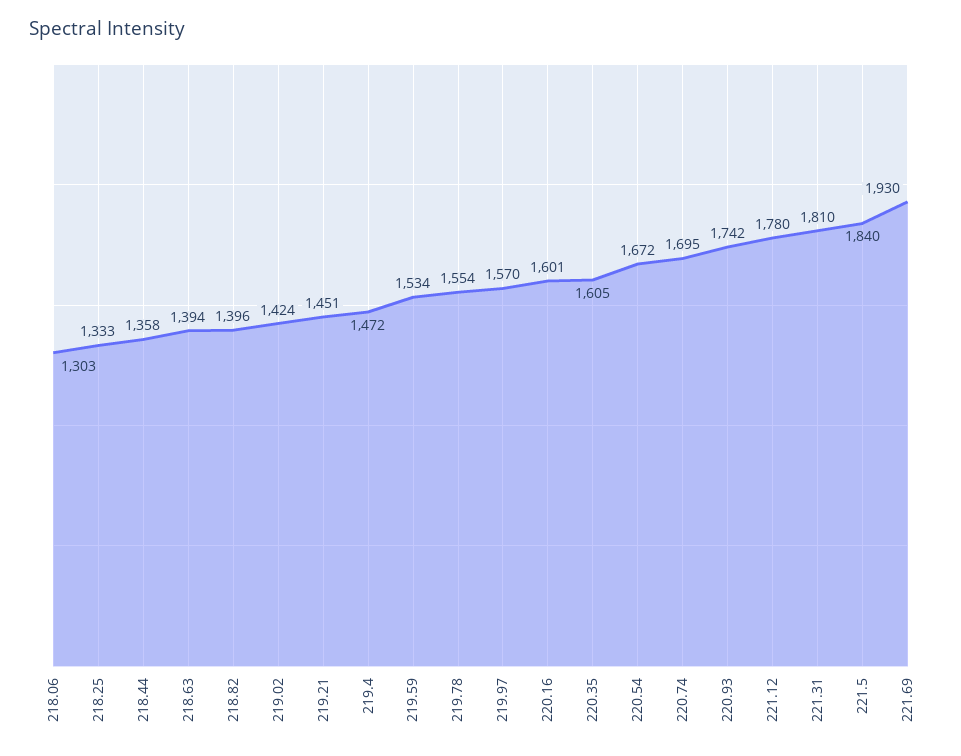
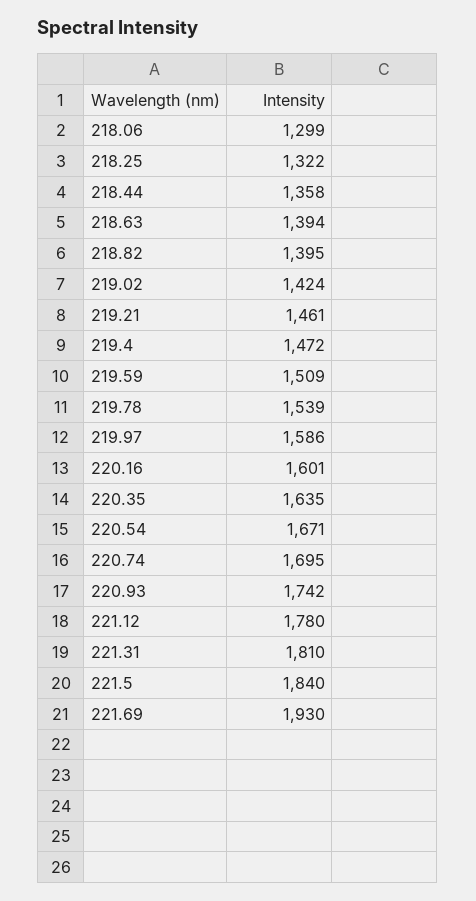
  {
-   "218.06": 1303,
+   "218.06": 1299,
-   "218.25": 1333,
+   "218.25": 1322,
    "218.44": 1358,
    "218.63": 1394,
-   "218.82": 1396,
+   "218.82": 1395,
    "219.02": 1424,
-   "219.21": 1451,
+   "219.21": 1461,
    "219.4": 1472,
-   "219.59": 1534,
+   "219.59": 1509,
-   "219.78": 1554,
+   "219.78": 1539,
-   "219.97": 1570,
+   "219.97": 1586,
    "220.16": 1601,
-   "220.35": 1605,
+   "220.35": 1635,
-   "220.54": 1672,
+   "220.54": 1671,
    "220.74": 1695,
    "220.93": 1742,
    "221.12": 1780,
    "221.31": 1810,
    "221.5": 1840,
    "221.69": 1930
  }

